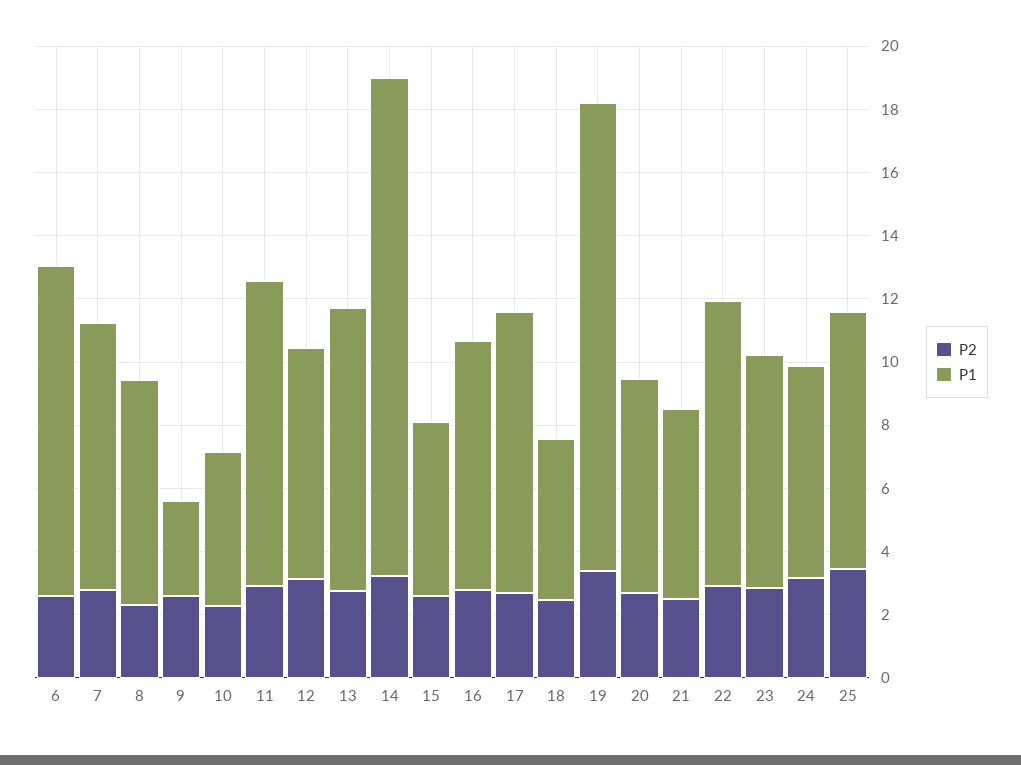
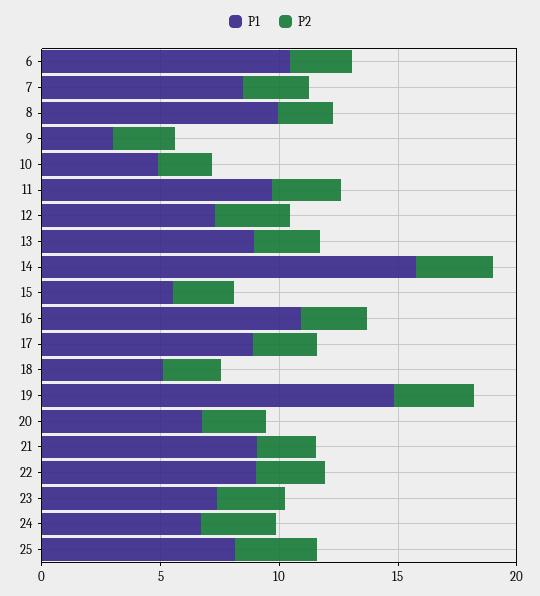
  {
    "P2": {
      "6": 2.5,
      "7": 3,
      "8": 2.5,
      "9": 2.5,
      "10": 2.5,
      "11": 3,
      "12": 3,
      "13": 3,
      "14": 3,
      "15": 2.5,
      "16": 3,
      "17": 2.5,
      "18": 2.5,
      "19": 3.5,
      "20": 2.5,
      "21": 2.5,
      "22": 3,
      "23": 3,
      "24": 3,
      "25": 3.5
    },
    "P1": {
      "6": 10.5,
      "7": 8.5,
-     "8": 7,
+     "8": 10,
      "9": 3,
      "10": 5,
      "11": 9.5,
      "12": 7.5,
      "13": 9,
      "14": 16,
      "15": 5.5,
-     "16": 8,
+     "16": 11,
      "17": 9,
      "18": 5,
      "19": 15,
      "20": 7,
-     "21": 6,
+     "21": 9,
      "22": 9,
      "23": 7.5,
      "24": 6.5,
      "25": 8
    }
  }

